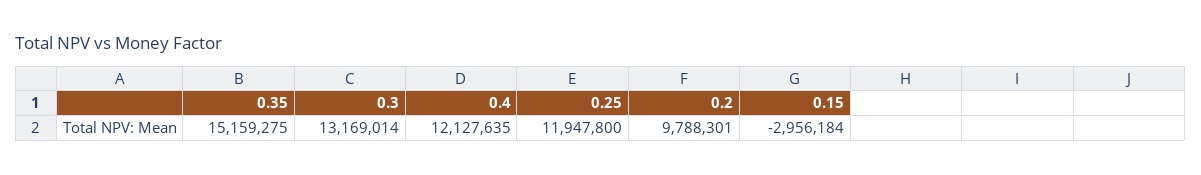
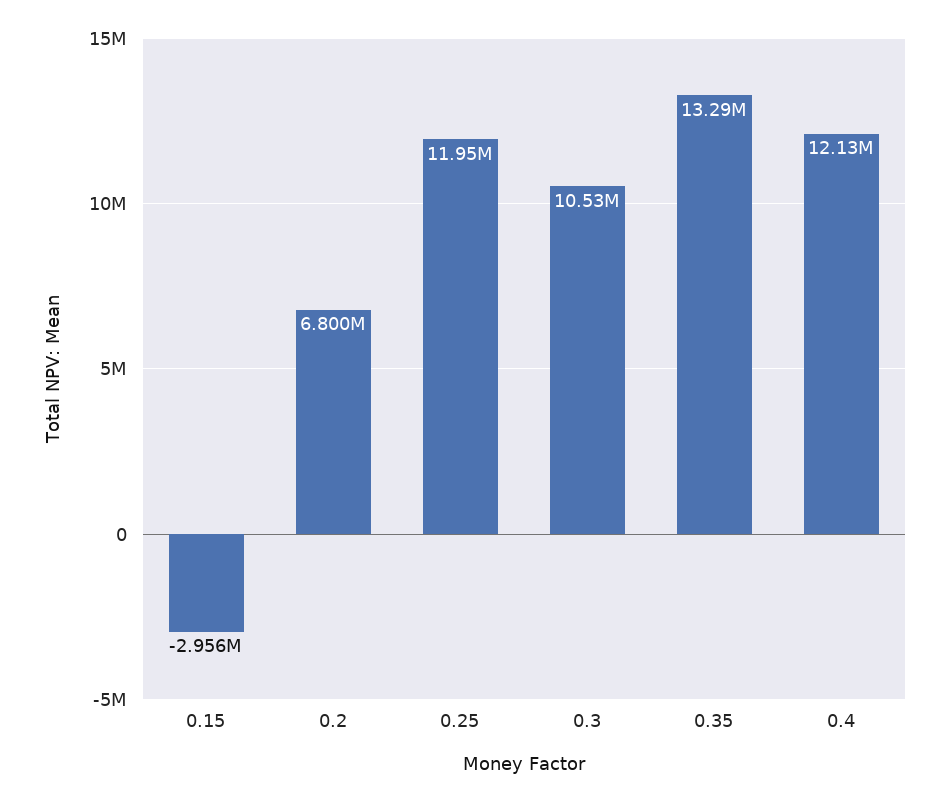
  {
-   "0.35": 15159275,
+   "0.35": 13290000,
-   "0.3": 13169014,
+   "0.3": 10530000,
    "0.4": 12127635,
    "0.25": 11947800,
-   "0.2": 9788301,
+   "0.2": 6800000,
    "0.15": -2956184
  }

